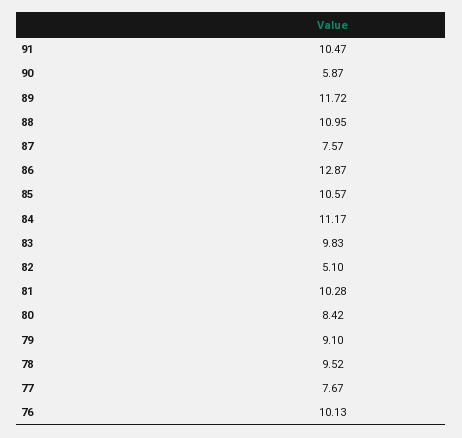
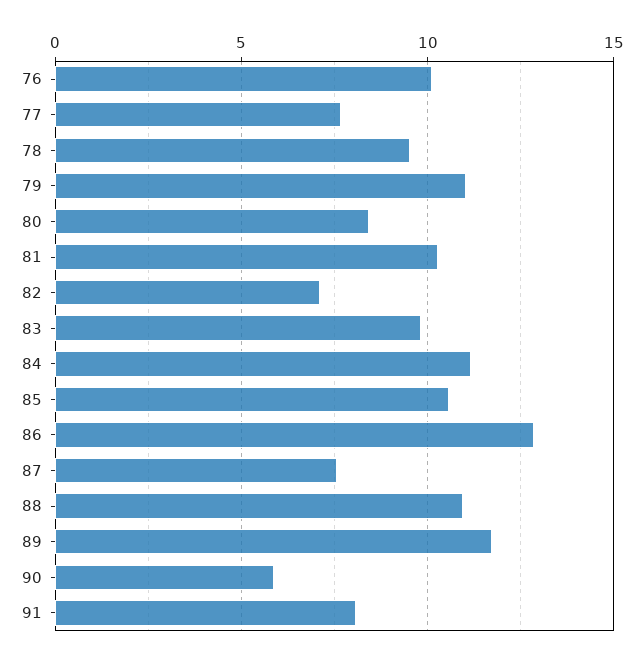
  {
-   "91": 10.47,
+   "91": 8,
    "90": 5.87,
    "89": 11.72,
    "88": 10.95,
    "87": 7.57,
    "86": 12.87,
    "85": 10.57,
    "84": 11.17,
    "83": 9.83,
-   "82": 5.1,
+   "82": 7,
    "81": 10.28,
    "80": 8.42,
-   "79": 9.1,
+   "79": 11,
    "78": 9.52,
    "77": 7.67,
    "76": 10.13
  }

